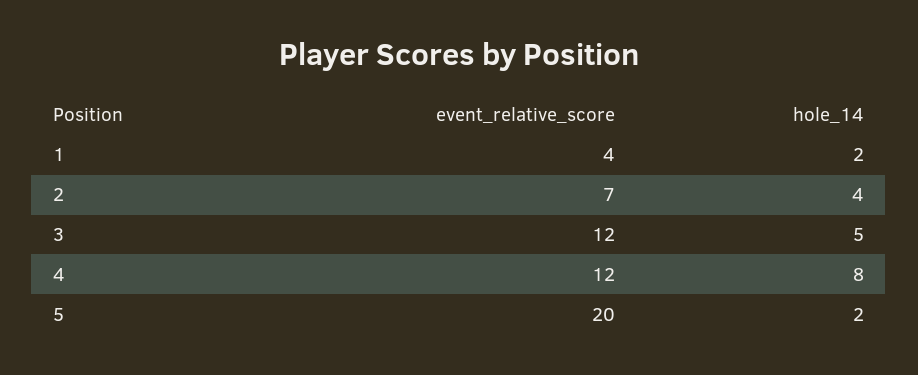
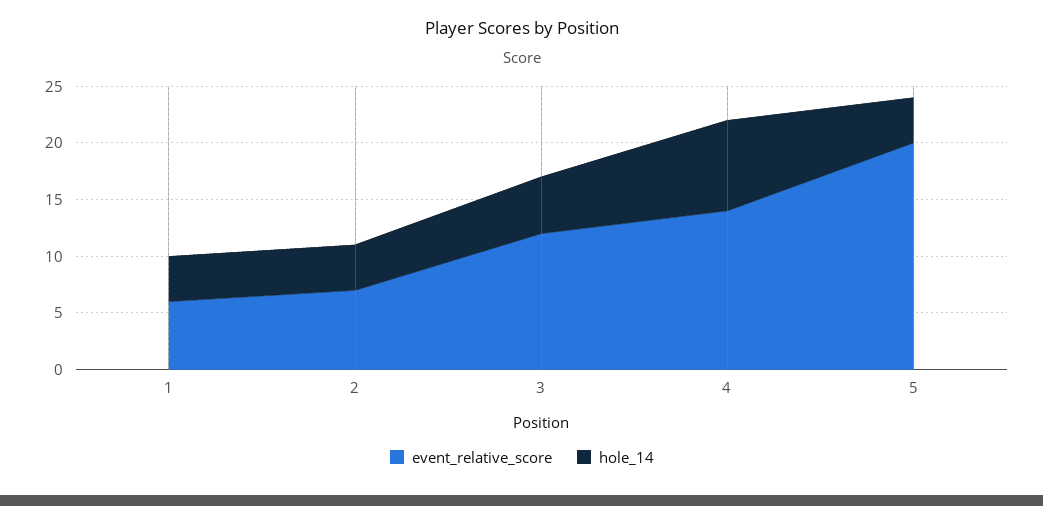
  {
    "event_relative_score": {
-     "1": 4,
+     "1": 6,
      "2": 7,
      "3": 12,
-     "4": 12,
+     "4": 14,
      "5": 20
    },
    "hole_14": {
-     "1": 2,
+     "1": 4,
      "2": 4,
      "3": 5,
      "4": 8,
-     "5": 2
+     "5": 4
    }
  }

